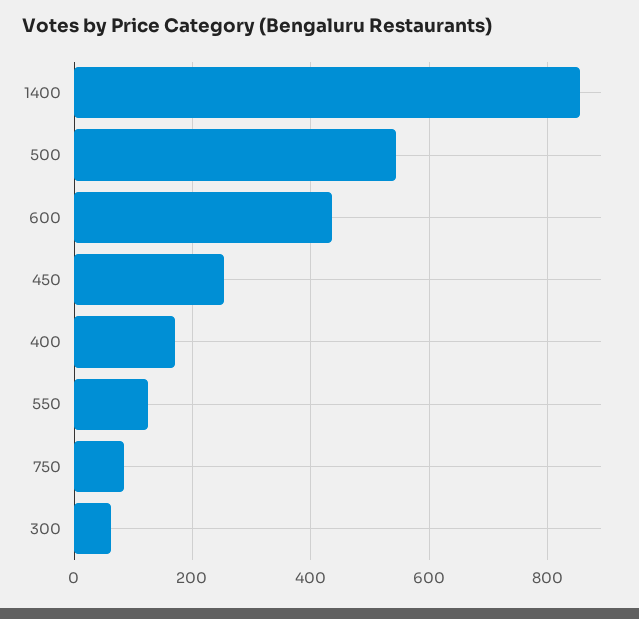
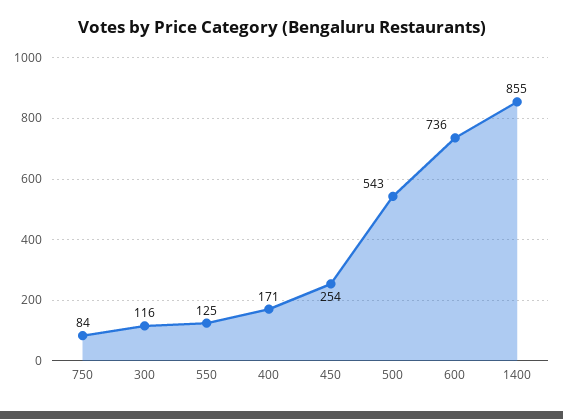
  {
    "1400": 855,
    "500": 543,
-   "600": 440,
+   "600": 736,
    "450": 254,
    "400": 171,
    "550": 125,
    "750": 84,
-   "300": 60
+   "300": 116
  }

